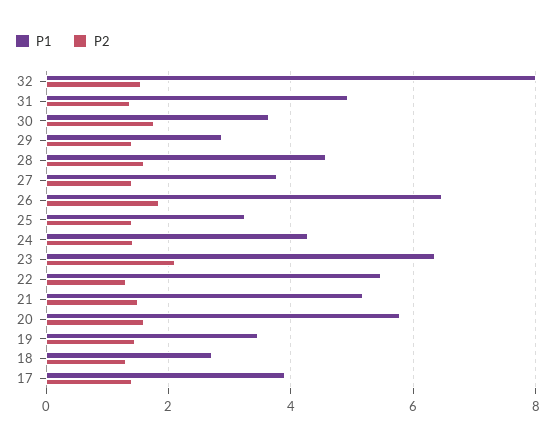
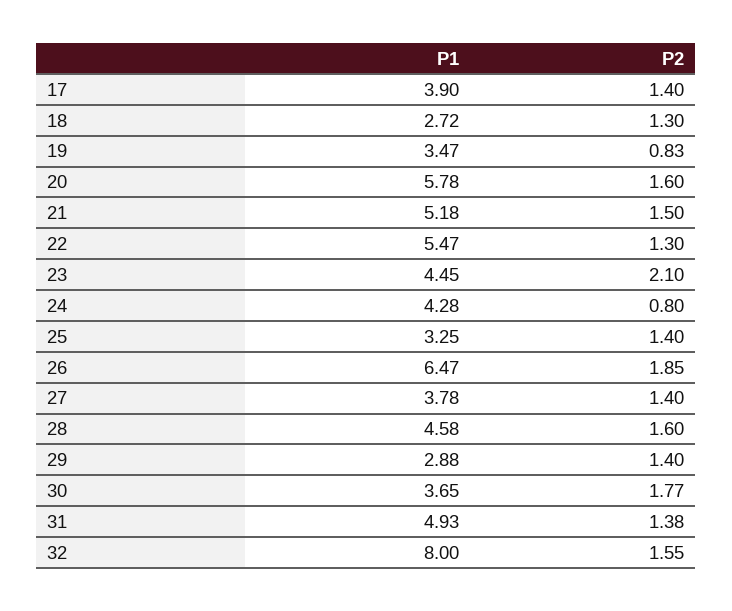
  {
    "P1": {
      "32": 8,
      "31": 4.93,
      "30": 3.65,
      "29": 2.88,
      "28": 4.58,
      "27": 3.78,
      "26": 6.47,
      "25": 3.25,
      "24": 4.28,
-     "23": 6.4,
+     "23": 4.45,
      "22": 5.47,
      "21": 5.18,
      "20": 5.78,
      "19": 3.47,
      "18": 2.72,
      "17": 3.9
    },
    "P2": {
      "32": 1.55,
      "31": 1.38,
      "30": 1.77,
      "29": 1.4,
      "28": 1.6,
      "27": 1.4,
      "26": 1.85,
      "25": 1.4,
-     "24": 1.4,
+     "24": 0.8,
      "23": 2.1,
      "22": 1.3,
      "21": 1.5,
      "20": 1.6,
-     "19": 1.4,
+     "19": 0.83,
      "18": 1.3,
      "17": 1.4
    }
  }

